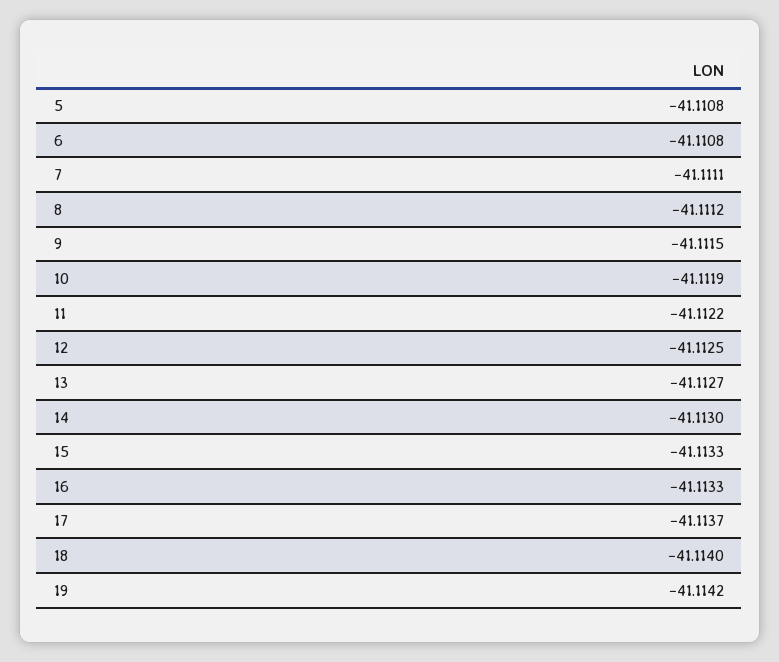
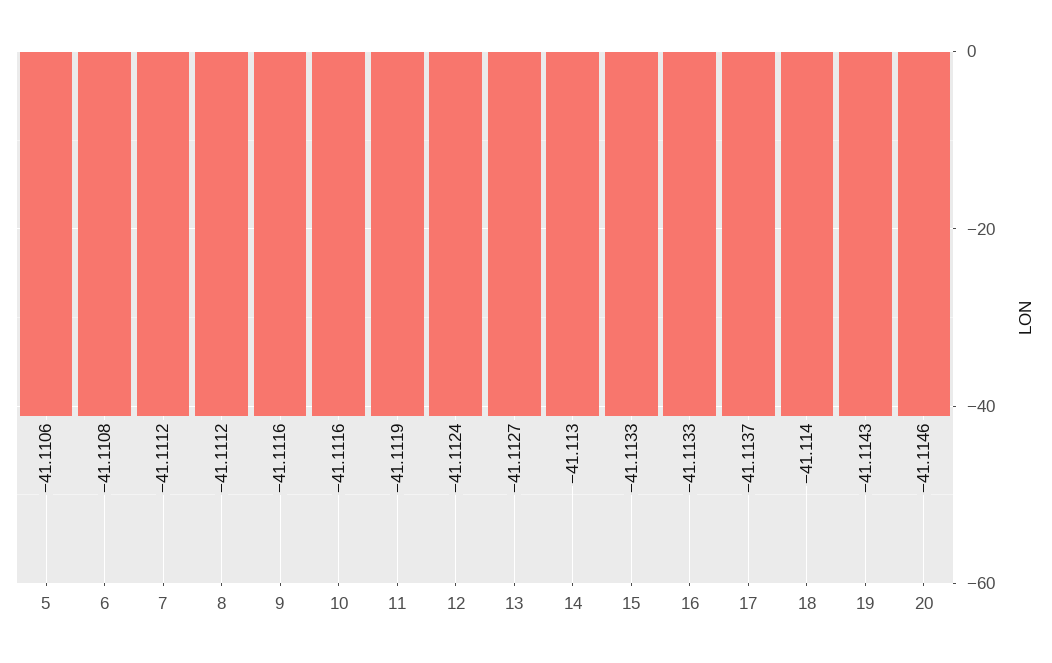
  {
-   "5": -41.1108,
+   "5": -41.1106,
    "6": -41.1108,
-   "7": -41.1111,
+   "7": -41.1112,
    "8": -41.1112,
-   "9": -41.1115,
+   "9": -41.1116,
-   "10": -41.1119,
+   "10": -41.1116,
-   "11": -41.1122,
+   "11": -41.1119,
-   "12": -41.1125,
+   "12": -41.1124,
    "13": -41.1127,
    "14": -41.113,
    "15": -41.1133,
    "16": -41.1133,
    "17": -41.1137,
    "18": -41.114,
-   "19": -41.1142
+   "19": -41.1143,
+   "20": -41.1146
  }

